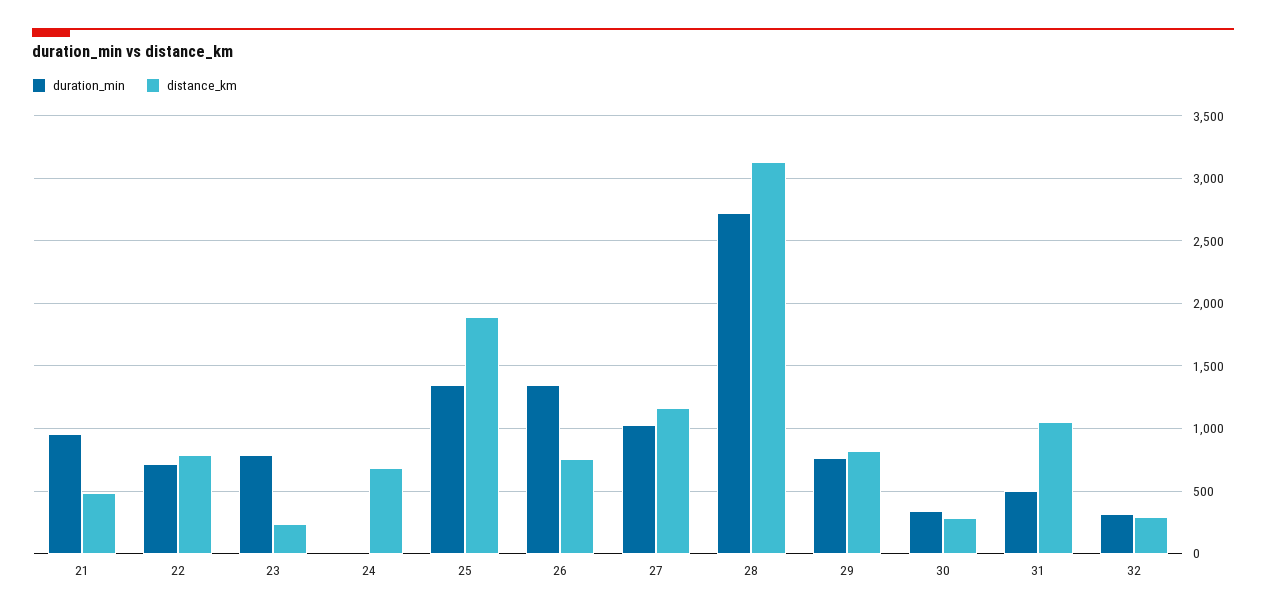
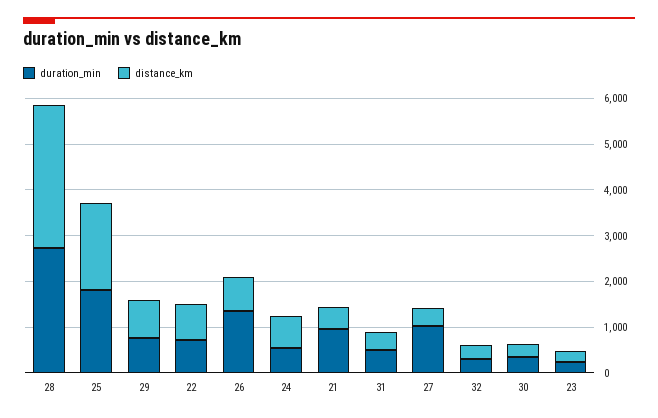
  {
    "duration_min": {
      "21": 950,
      "22": 700,
-     "23": 800,
+     "23": 200,
-     "24": 0,
+     "24": 600,
-     "25": 1350,
+     "25": 1800,
      "26": 1350,
      "27": 1050,
      "28": 2750,
      "29": 750,
      "30": 350,
      "31": 500,
      "32": 300
    },
    "distance_km": {
      "21": 500,
      "22": 800,
      "23": 250,
      "24": 700,
      "25": 1900,
      "26": 750,
-     "27": 1150,
+     "27": 400,
      "28": 3150,
      "29": 800,
      "30": 300,
-     "31": 1050,
+     "31": 400,
      "32": 300
    }
  }

